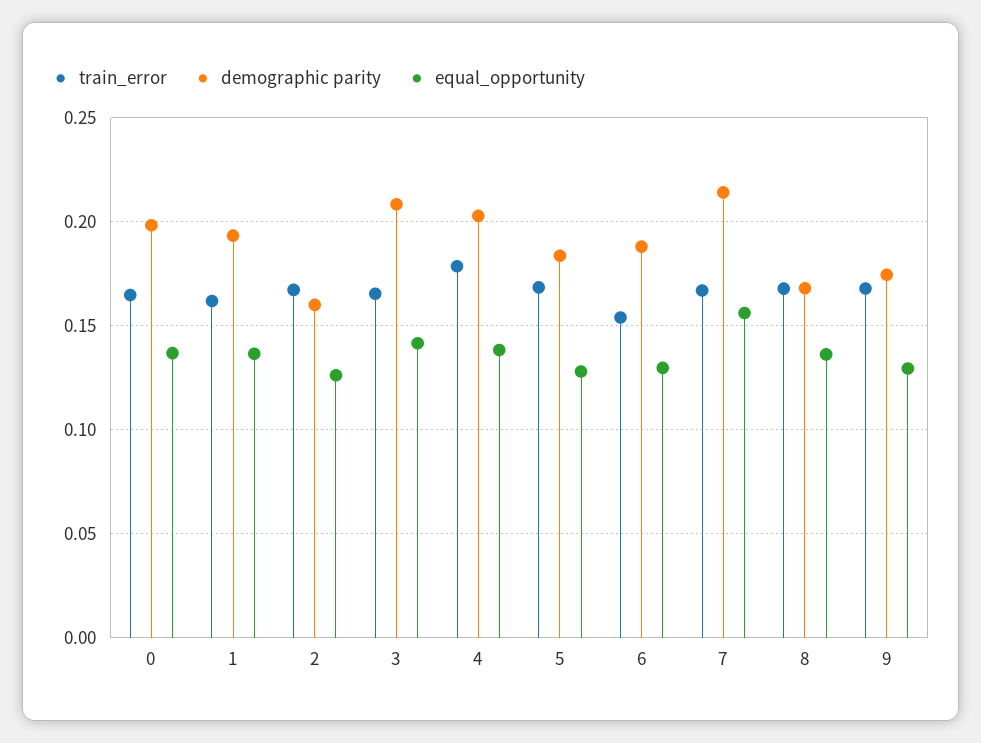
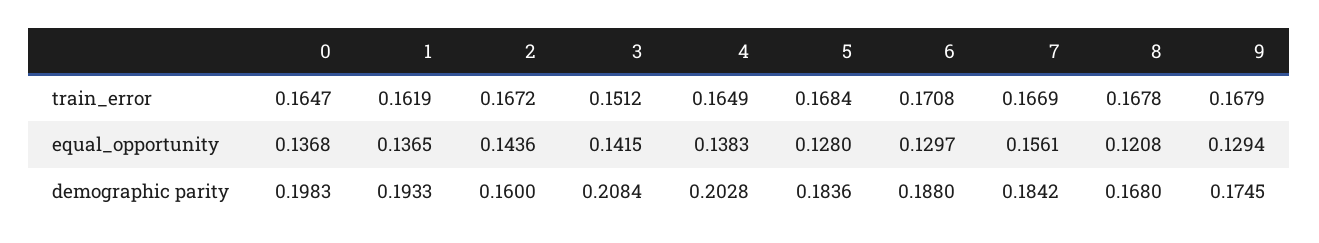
  {
    "train_error": {
      "0": 0.1647,
      "1": 0.1619,
      "2": 0.1672,
-     "3": 0.165,
+     "3": 0.1512,
-     "4": 0.18,
+     "4": 0.1649,
      "5": 0.1684,
-     "6": 0.155,
+     "6": 0.1708,
      "7": 0.1669,
      "8": 0.1678,
      "9": 0.1679
    },
    "demographic parity": {
      "0": 0.1983,
      "1": 0.1933,
      "2": 0.16,
      "3": 0.2084,
      "4": 0.2028,
      "5": 0.1836,
      "6": 0.188,
-     "7": 0.215,
+     "7": 0.1842,
      "8": 0.168,
      "9": 0.1745
    },
    "equal_opportunity": {
      "0": 0.1368,
      "1": 0.1365,
-     "2": 0.125,
+     "2": 0.1436,
      "3": 0.1415,
      "4": 0.1383,
      "5": 0.128,
      "6": 0.1297,
      "7": 0.1561,
-     "8": 0.135,
+     "8": 0.1208,
      "9": 0.1294
    }
  }

